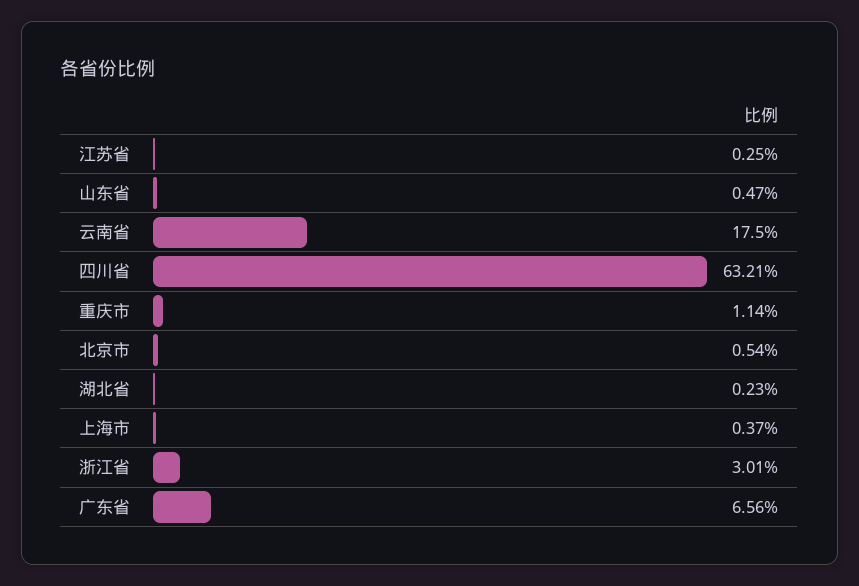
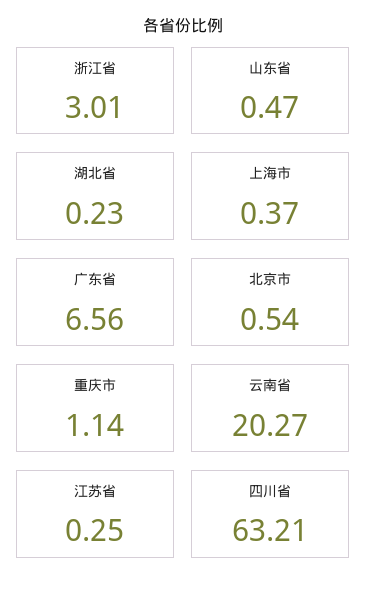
  {
    "江苏省": 0.25,
    "山东省": 0.47,
-   "云南省": 17.5,
+   "云南省": 20.27,
    "四川省": 63.21,
    "重庆市": 1.14,
    "北京市": 0.54,
    "湖北省": 0.23,
    "上海市": 0.37,
    "浙江省": 3.01,
    "广东省": 6.56
  }

